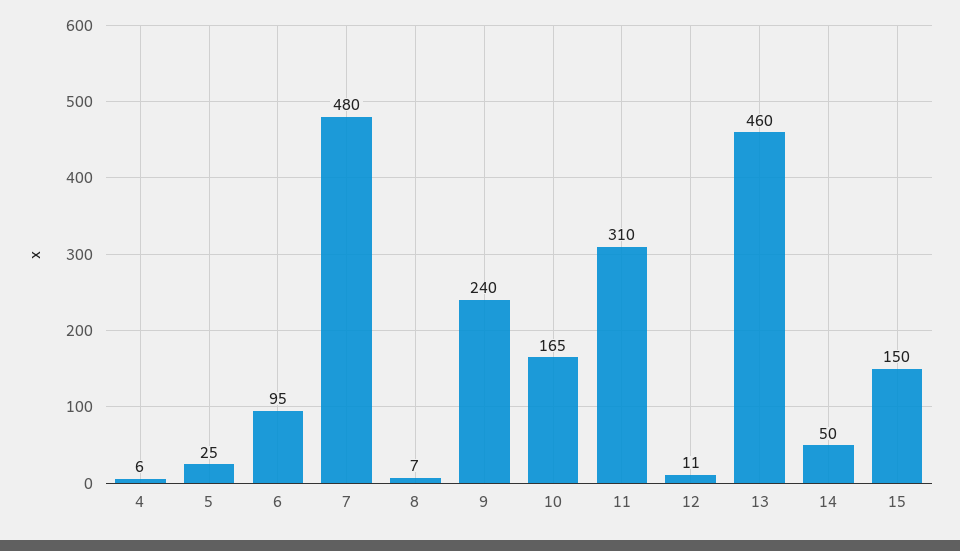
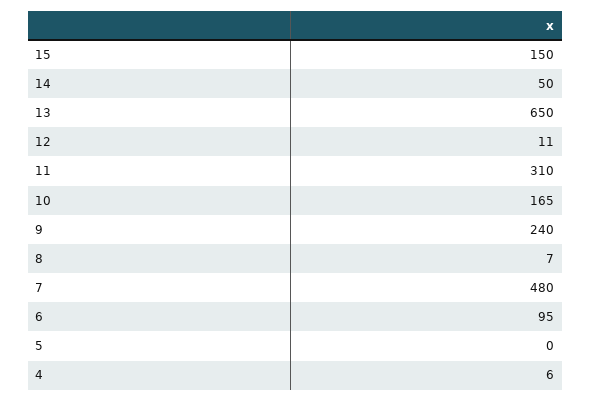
  {
    "4": 6,
-   "5": 25,
+   "5": 0,
    "6": 95,
    "7": 480,
    "8": 7,
    "9": 240,
    "10": 165,
    "11": 310,
    "12": 11,
-   "13": 460,
+   "13": 650,
    "14": 50,
    "15": 150
  }

